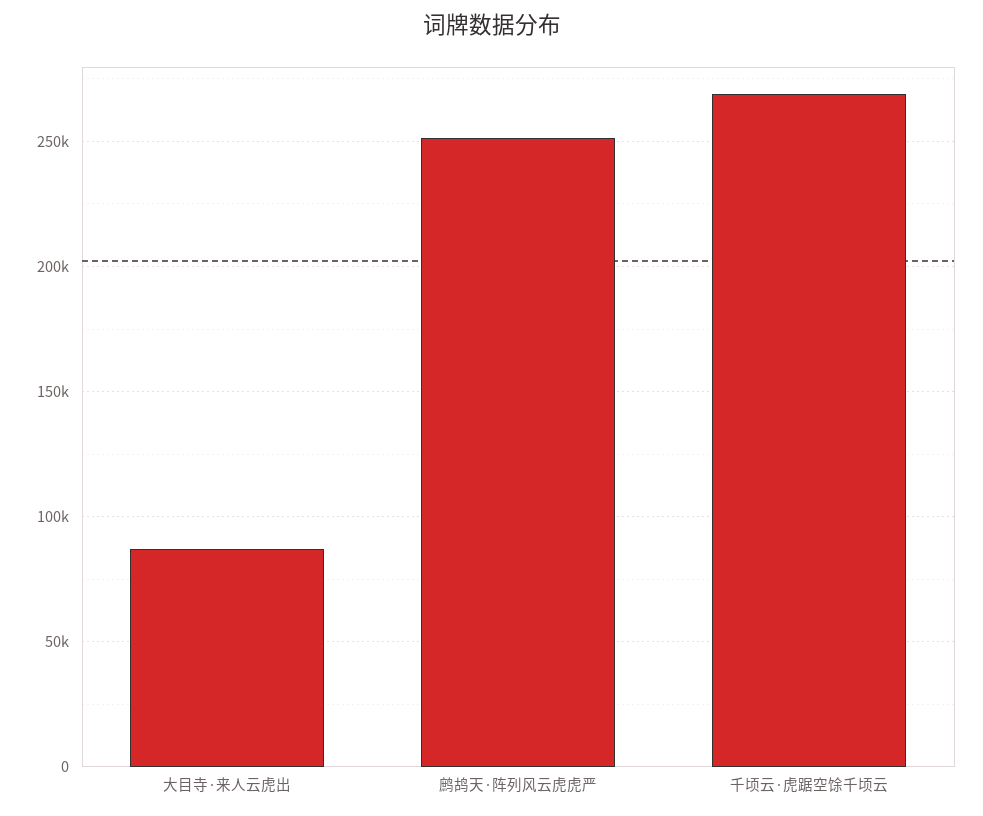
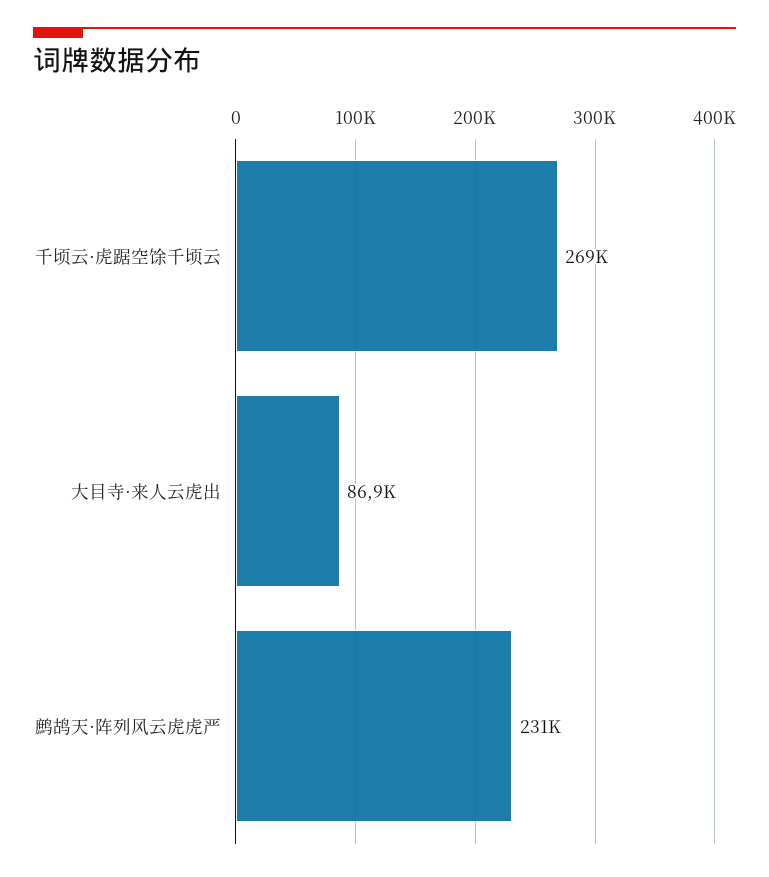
  {
    "大目寺·来人云虎出": 86900,
-   "鹧鸪天·阵列风云虎虎严": 250000,
+   "鹧鸪天·阵列风云虎虎严": 231000,
    "千顷云·虎踞空馀千顷云": 269000
  }

